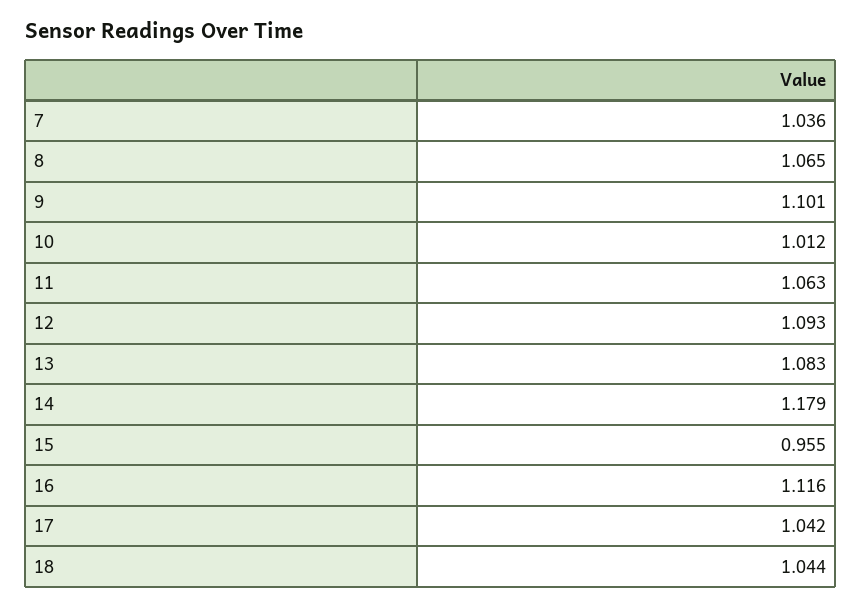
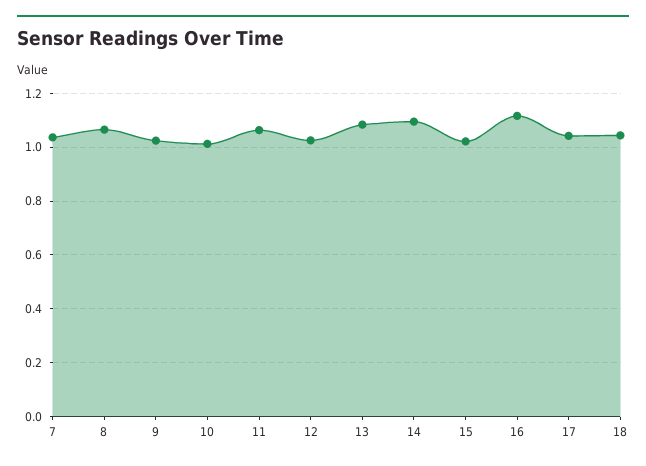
  {
    "7": 1.036,
    "8": 1.065,
-   "9": 1.101,
+   "9": 1.025,
    "10": 1.012,
    "11": 1.063,
-   "12": 1.093,
+   "12": 1.025,
    "13": 1.083,
-   "14": 1.179,
+   "14": 1.1,
-   "15": 0.955,
+   "15": 1.025,
    "16": 1.116,
    "17": 1.042,
    "18": 1.044
  }

